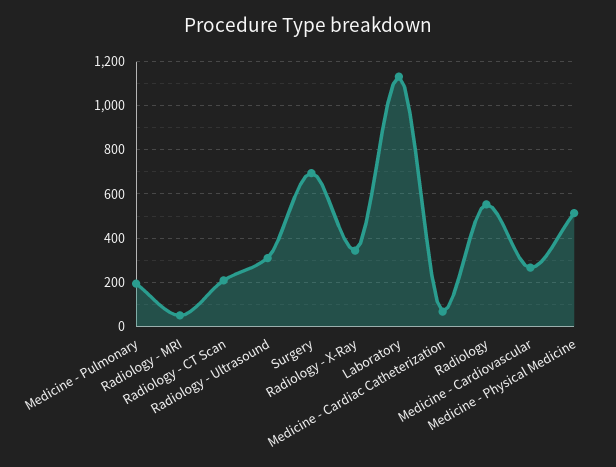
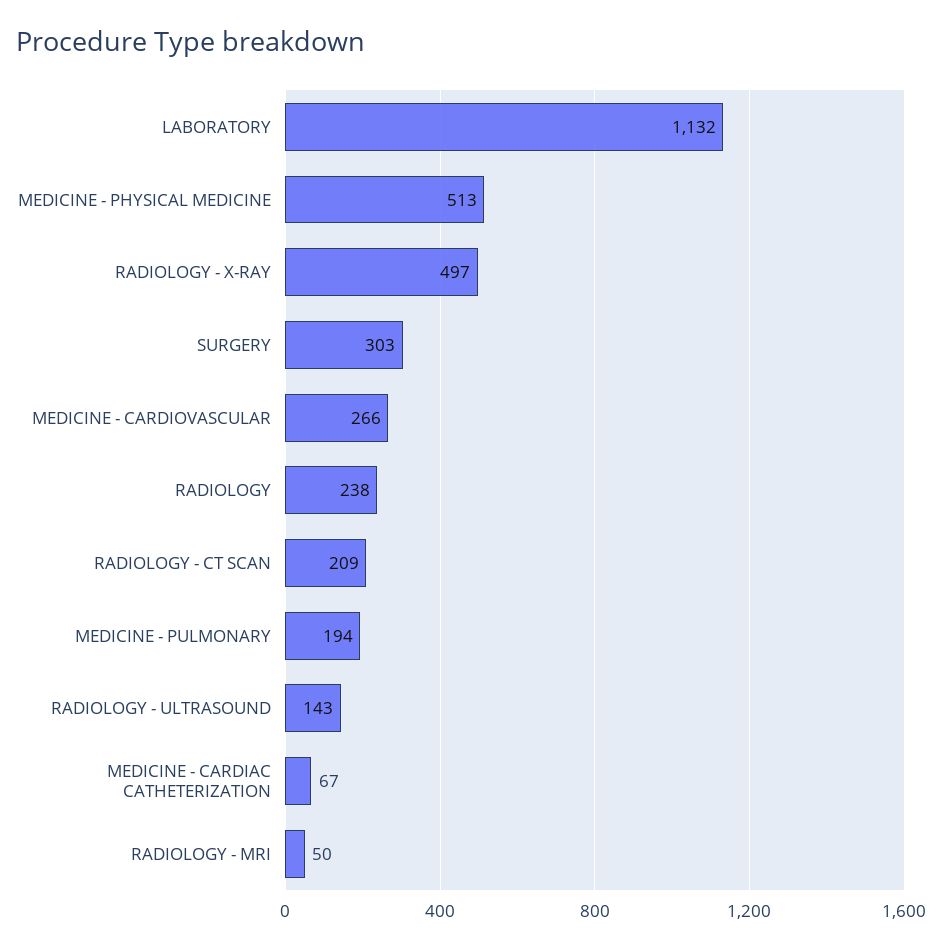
  {
    "Medicine - Pulmonary": 194,
    "Radiology - MRI": 50,
    "Radiology - CT Scan": 209,
-   "Radiology - Ultrasound": 300,
+   "Radiology - Ultrasound": 143,
-   "Surgery": 700,
+   "Surgery": 303,
-   "Radiology - X-Ray": 350,
+   "Radiology - X-Ray": 497,
    "Laboratory": 1132,
    "Medicine - Cardiac Catheterization": 67,
-   "Radiology": 550,
+   "Radiology": 238,
    "Medicine - Cardiovascular": 266,
    "Medicine - Physical Medicine": 513
  }

